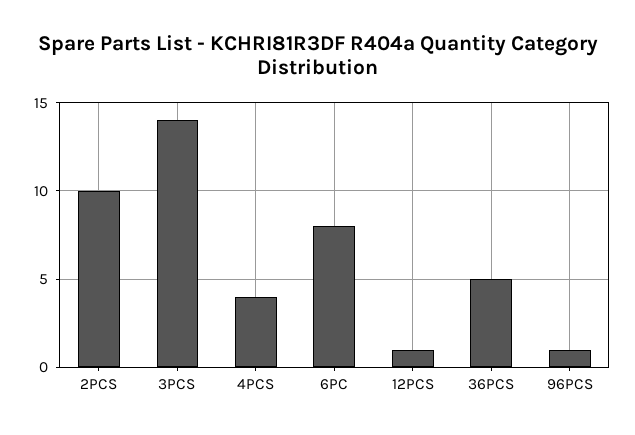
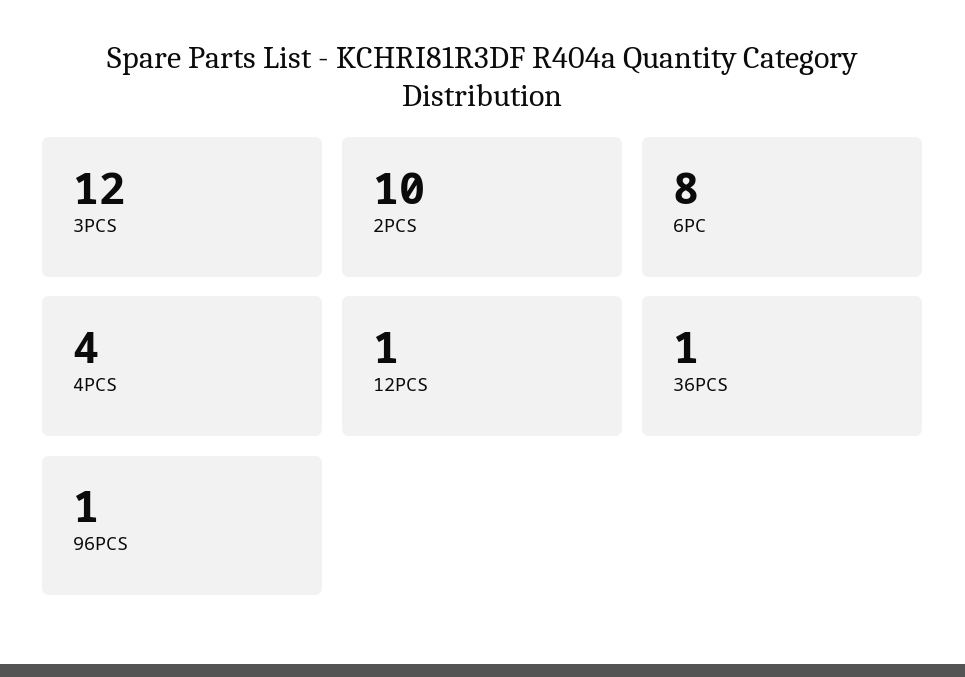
  {
    "2PCS": 10,
-   "3PCS": 14,
+   "3PCS": 12,
    "4PCS": 4,
    "6PC": 8,
    "12PCS": 1,
-   "36PCS": 5,
+   "36PCS": 1,
    "96PCS": 1
  }

